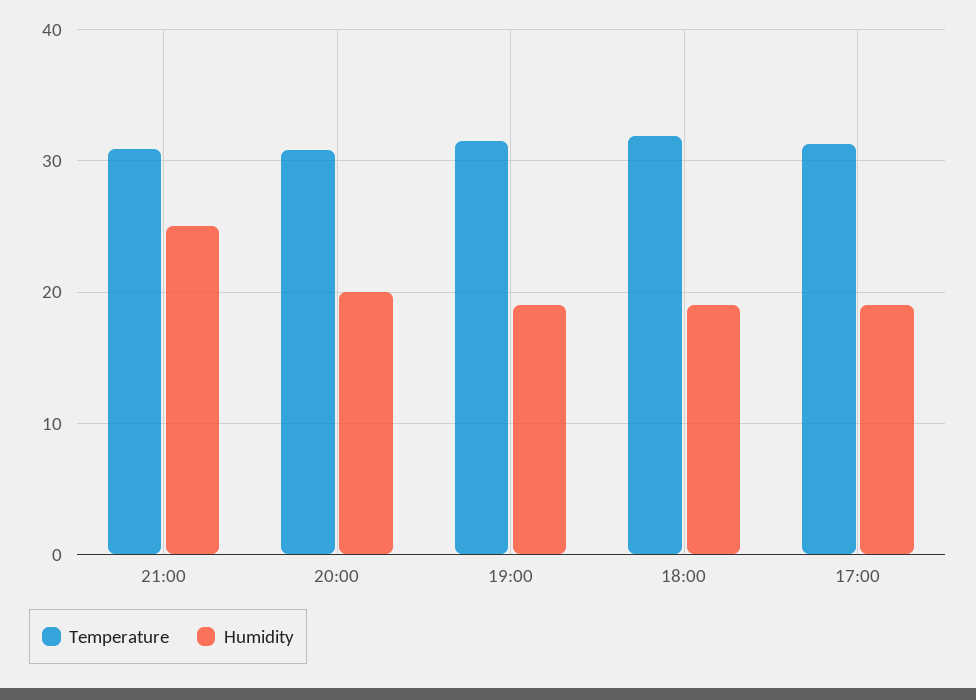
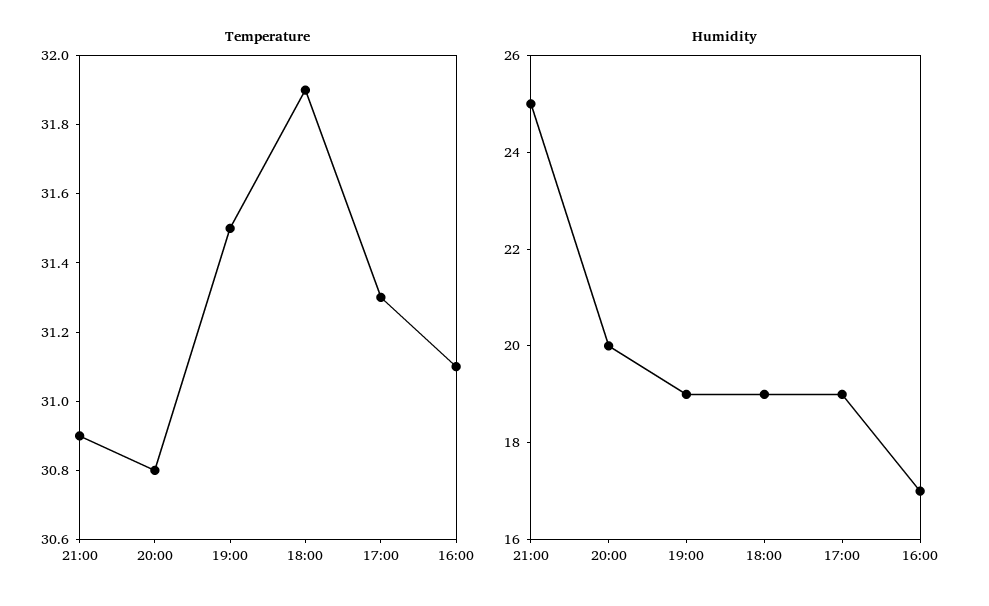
  {
    "Temperature": {
      "21:00": 30.9,
      "20:00": 30.8,
      "19:00": 31.5,
      "18:00": 31.9,
-     "17:00": 31.3
+     "17:00": 31.3,
+     "16:00": 31.1
    },
    "Humidity": {
      "21:00": 25,
      "20:00": 20,
      "19:00": 19,
      "18:00": 19,
-     "17:00": 19
+     "17:00": 19,
+     "16:00": 17
    }
  }

